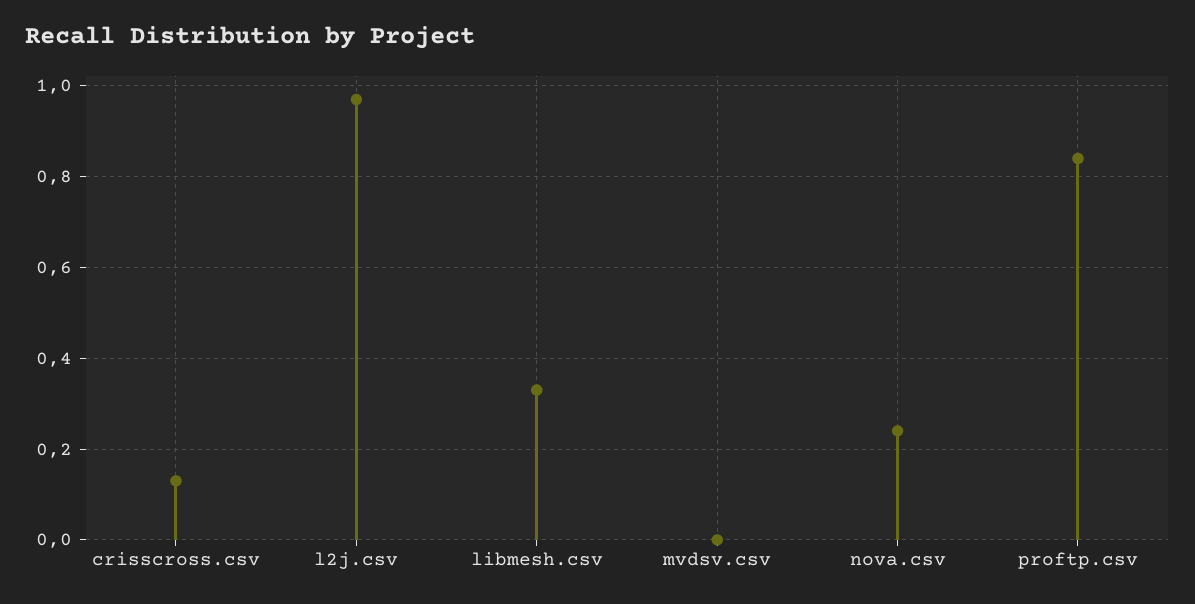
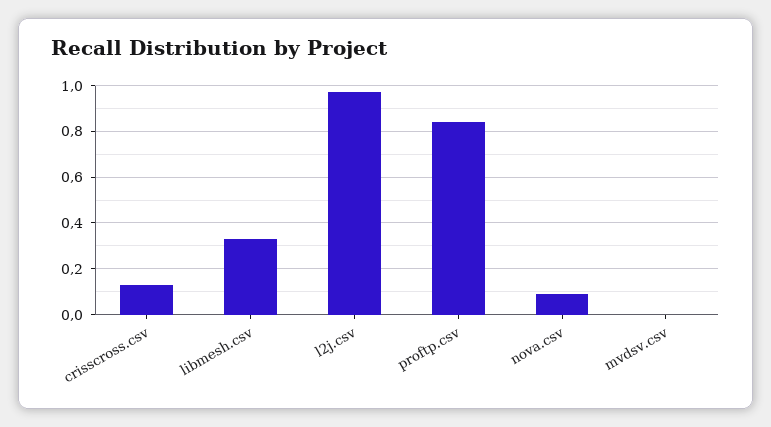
  {
    "crisscross.csv": 0.15,
    "l2j.csv": 0.95,
    "libmesh.csv": 0.35,
    "mvdsv.csv": 0,
-   "nova.csv": 0.25,
+   "nova.csv": 0.1,
    "proftp.csv": 0.85
  }

